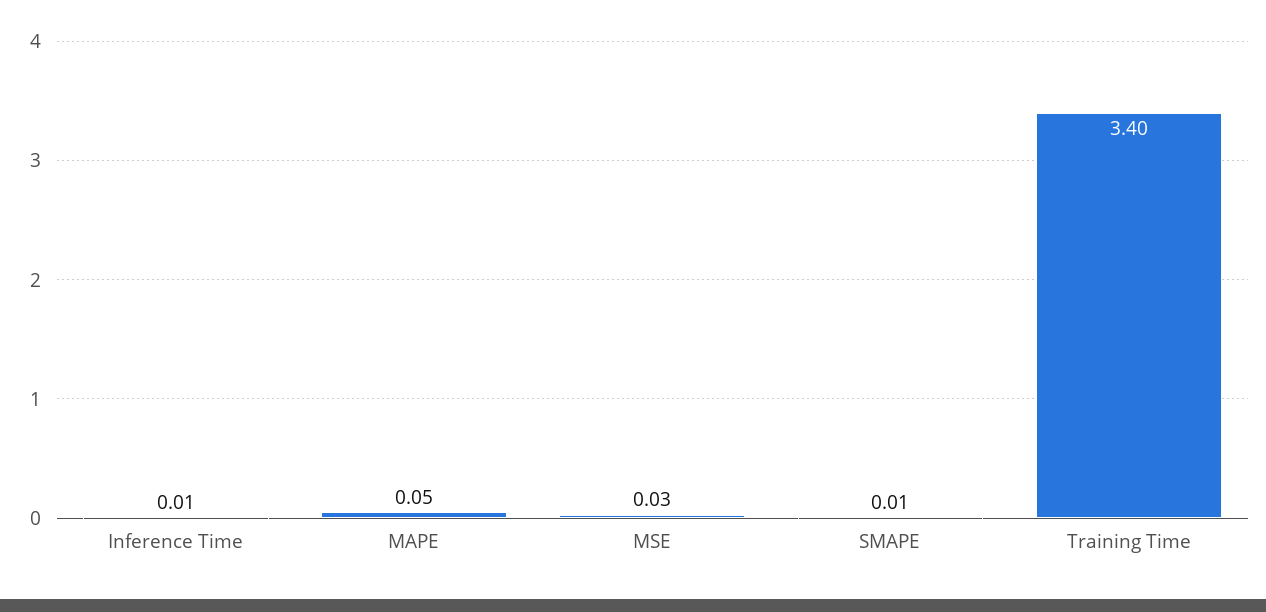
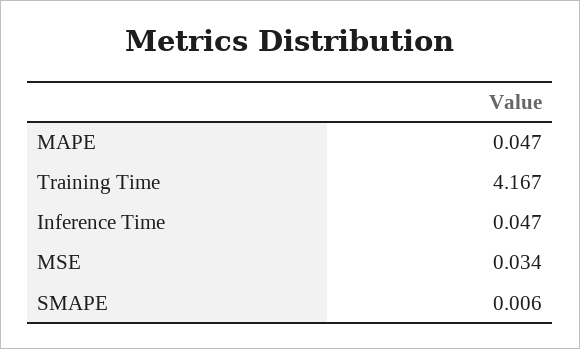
  {
-   "Inference Time": 0.01,
+   "Inference Time": 0.047,
    "MAPE": 0.047,
    "MSE": 0.034,
    "SMAPE": 0.006,
-   "Training Time": 3.4
+   "Training Time": 4.167
  }

